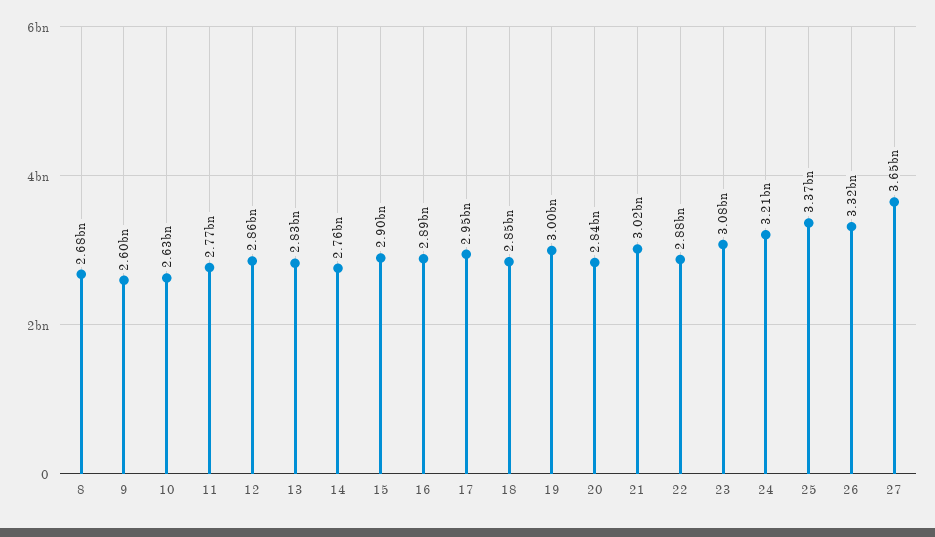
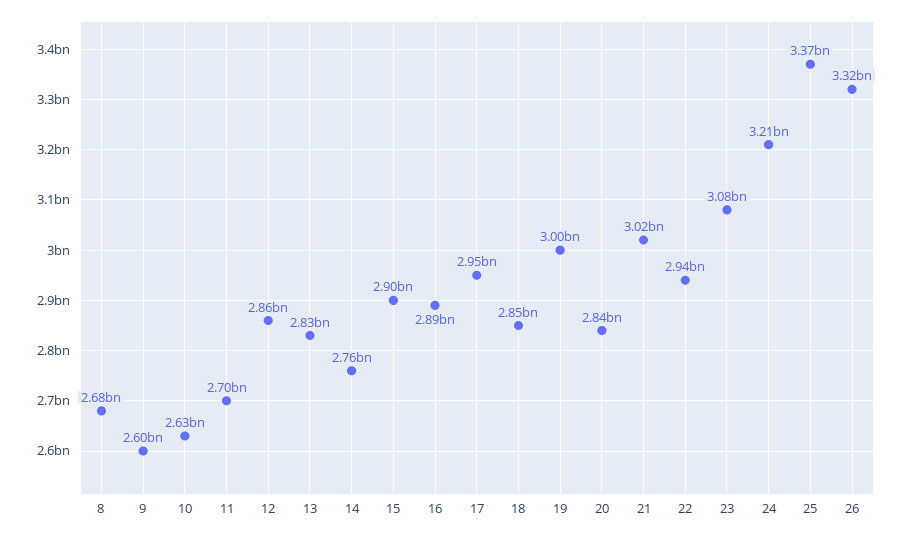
  {
    "8": 2680000000,
    "9": 2600000000,
    "10": 2630000000,
-   "11": 2770000000,
+   "11": 2700000000,
    "12": 2860000000,
    "13": 2830000000,
    "14": 2760000000,
    "15": 2900000000,
    "16": 2890000000,
    "17": 2950000000,
    "18": 2850000000,
    "19": 3000000000,
    "20": 2840000000,
    "21": 3020000000,
-   "22": 2880000000,
+   "22": 2940000000,
    "23": 3080000000,
    "24": 3210000000,
    "25": 3370000000,
-   "26": 3320000000,
+   "26": 3320000000
-   "27": 3650000000
  }

